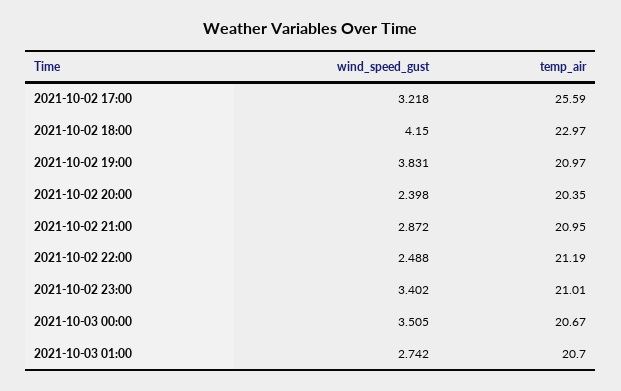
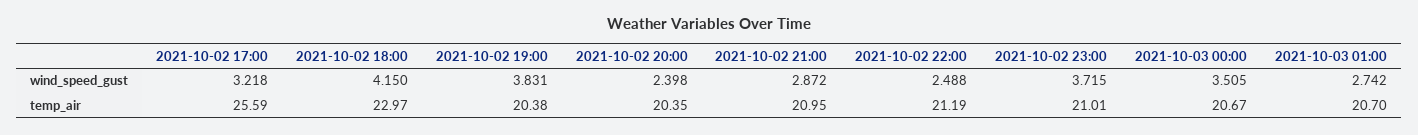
  {
    "wind_speed_gust": {
      "2021-10-02 17:00": 3.218,
      "2021-10-02 18:00": 4.15,
      "2021-10-02 19:00": 3.831,
      "2021-10-02 20:00": 2.398,
      "2021-10-02 21:00": 2.872,
      "2021-10-02 22:00": 2.488,
-     "2021-10-02 23:00": 3.402,
+     "2021-10-02 23:00": 3.715,
      "2021-10-03 00:00": 3.505,
      "2021-10-03 01:00": 2.742
    },
    "temp_air": {
      "2021-10-02 17:00": 25.59,
      "2021-10-02 18:00": 22.97,
-     "2021-10-02 19:00": 20.97,
+     "2021-10-02 19:00": 20.38,
      "2021-10-02 20:00": 20.35,
      "2021-10-02 21:00": 20.95,
      "2021-10-02 22:00": 21.19,
      "2021-10-02 23:00": 21.01,
      "2021-10-03 00:00": 20.67,
      "2021-10-03 01:00": 20.7
    }
  }

